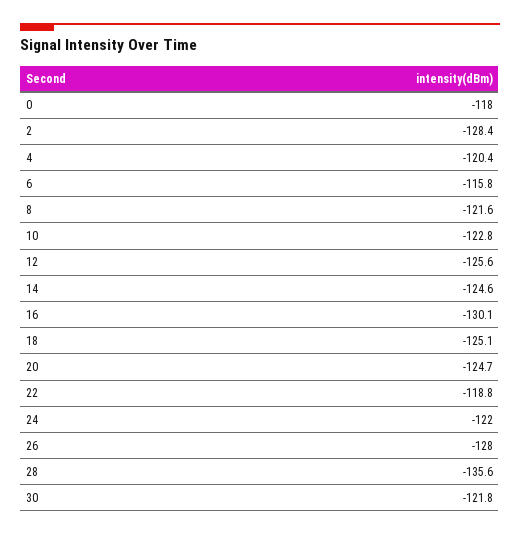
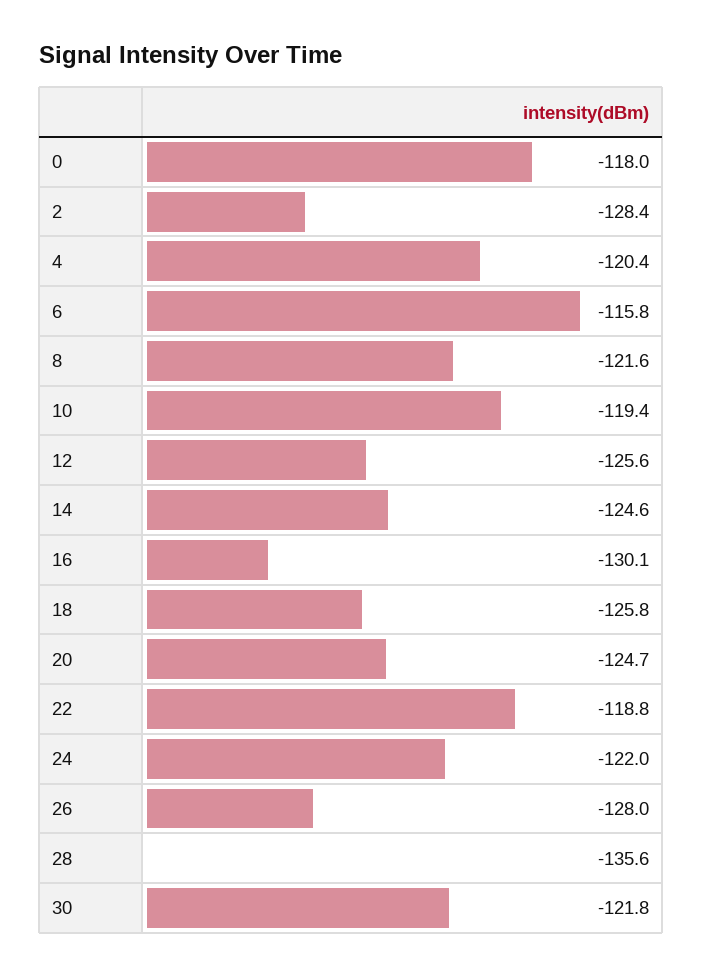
  {
    "0": -118,
    "2": -128.4,
    "4": -120.4,
    "6": -115.8,
    "8": -121.6,
-   "10": -122.8,
+   "10": -119.4,
    "12": -125.6,
    "14": -124.6,
    "16": -130.1,
-   "18": -125.1,
+   "18": -125.8,
    "20": -124.7,
    "22": -118.8,
    "24": -122,
    "26": -128,
    "28": -135.6,
    "30": -121.8
  }

